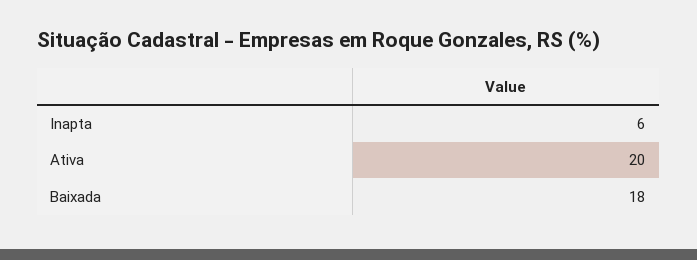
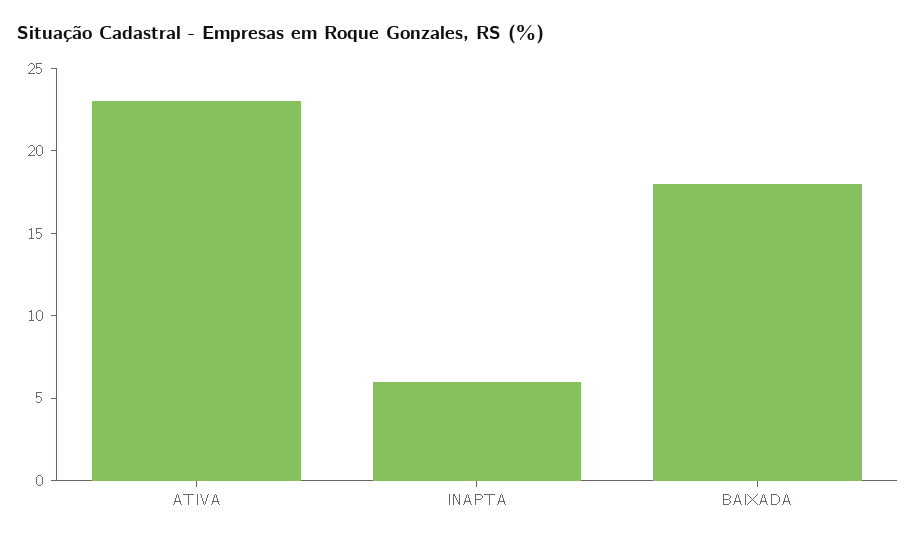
  {
    "Inapta": 6,
-   "Ativa": 20,
+   "Ativa": 23,
    "Baixada": 18
  }

